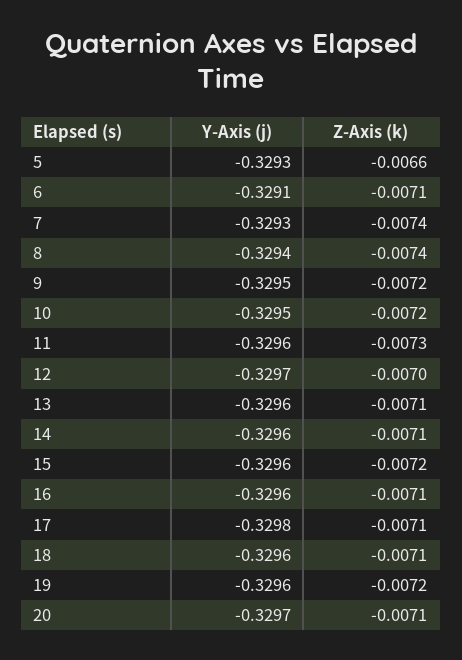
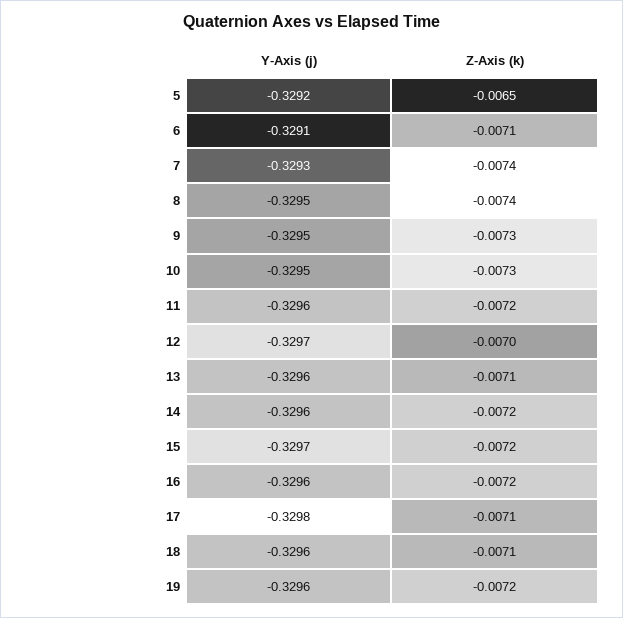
  {
    "Y-Axis (j)": {
-     "5": -0.3293,
+     "5": -0.3292,
      "6": -0.3291,
      "7": -0.3293,
-     "8": -0.3294,
+     "8": -0.3295,
      "9": -0.3295,
      "10": -0.3295,
      "11": -0.3296,
      "12": -0.3297,
      "13": -0.3296,
      "14": -0.3296,
-     "15": -0.3296,
+     "15": -0.3297,
      "16": -0.3296,
      "17": -0.3298,
      "18": -0.3296,
-     "19": -0.3296,
+     "19": -0.3296
-     "20": -0.3297
    },
    "Z-Axis (k)": {
-     "5": -0.0066,
+     "5": -0.0065,
      "6": -0.0071,
      "7": -0.0074,
      "8": -0.0074,
-     "9": -0.0072,
+     "9": -0.0073,
-     "10": -0.0072,
+     "10": -0.0073,
-     "11": -0.0073,
+     "11": -0.0072,
      "12": -0.007,
      "13": -0.0071,
-     "14": -0.0071,
+     "14": -0.0072,
      "15": -0.0072,
-     "16": -0.0071,
+     "16": -0.0072,
      "17": -0.0071,
      "18": -0.0071,
-     "19": -0.0072,
+     "19": -0.0072
-     "20": -0.0071
    }
  }

